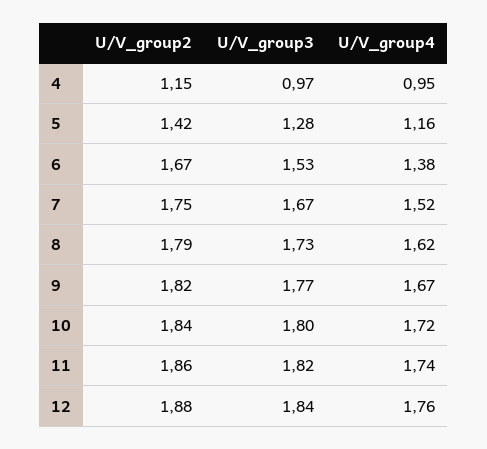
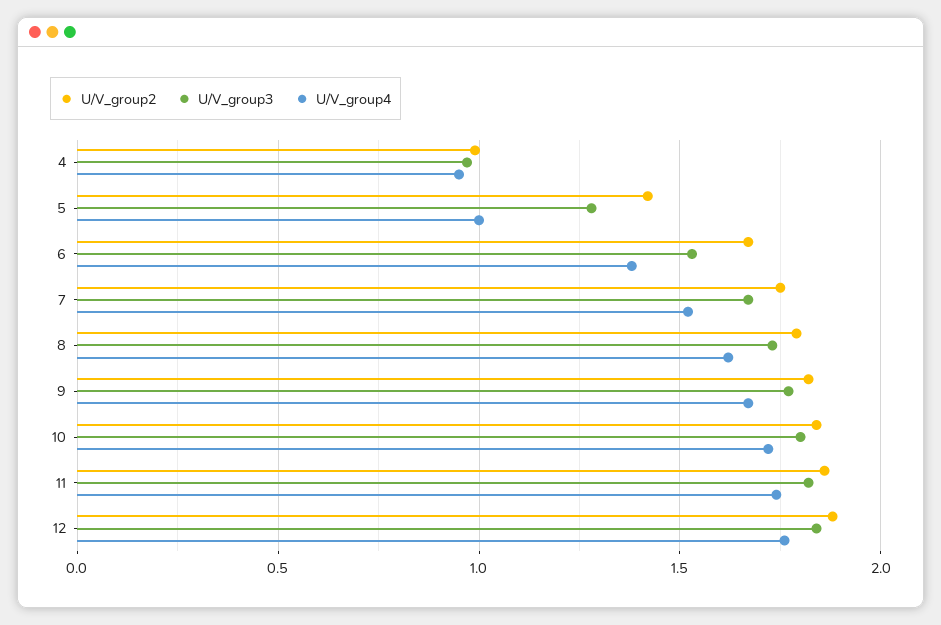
  {
    "U/V_group2": {
-     "4": 1.15,
+     "4": 1,
      "5": 1.42,
      "6": 1.67,
      "7": 1.75,
      "8": 1.79,
      "9": 1.82,
      "10": 1.84,
      "11": 1.86,
      "12": 1.88
    },
    "U/V_group3": {
      "4": 0.97,
      "5": 1.28,
      "6": 1.53,
      "7": 1.67,
      "8": 1.73,
      "9": 1.77,
      "10": 1.8,
      "11": 1.82,
      "12": 1.84
    },
    "U/V_group4": {
      "4": 0.95,
-     "5": 1.16,
+     "5": 1,
      "6": 1.38,
      "7": 1.52,
      "8": 1.62,
      "9": 1.67,
      "10": 1.72,
      "11": 1.74,
      "12": 1.76
    }
  }

